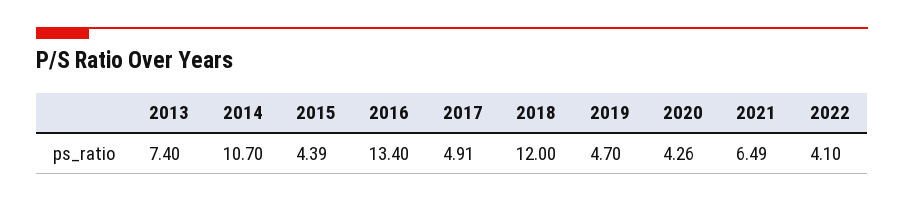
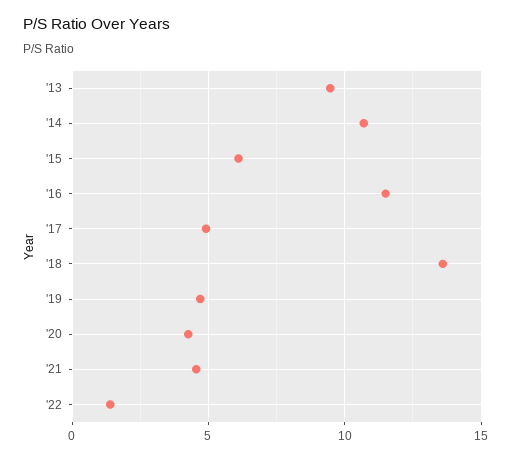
  {
-   "2013": 7.4,
+   "2013": 9.5,
    "2014": 10.7,
-   "2015": 4.39,
+   "2015": 6,
-   "2016": 13.4,
+   "2016": 11.5,
    "2017": 4.91,
-   "2018": 12,
+   "2018": 13.5,
    "2019": 4.7,
    "2020": 4.26,
-   "2021": 6.49,
+   "2021": 4.5,
-   "2022": 4.1
+   "2022": 1.5
  }

